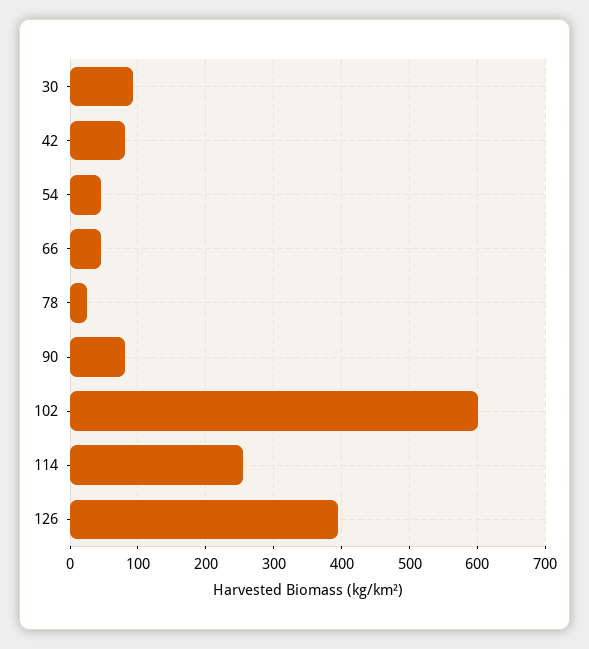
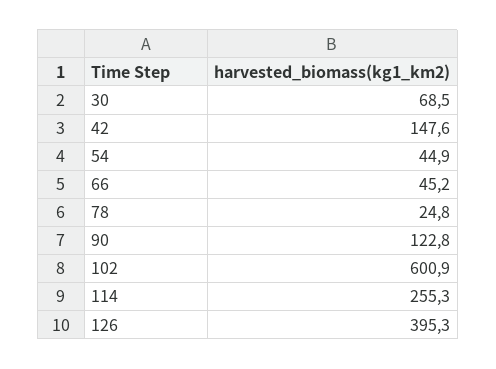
  {
-   "30": 90,
+   "30": 68.5,
-   "42": 80,
+   "42": 147.6,
    "54": 44.9,
    "66": 45.2,
    "78": 24.8,
-   "90": 80,
+   "90": 122.8,
    "102": 600.9,
    "114": 255.3,
    "126": 395.3
  }

